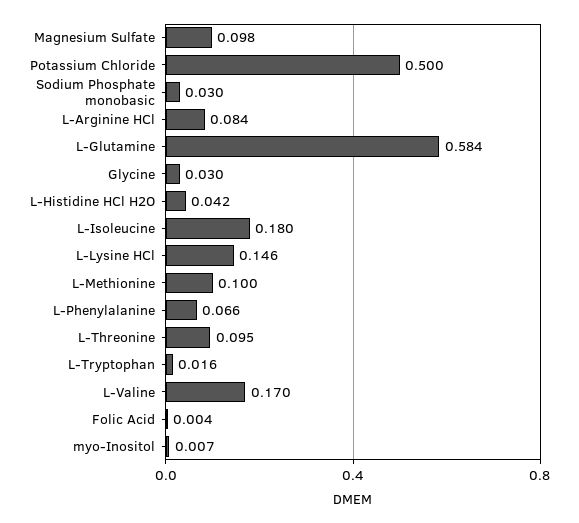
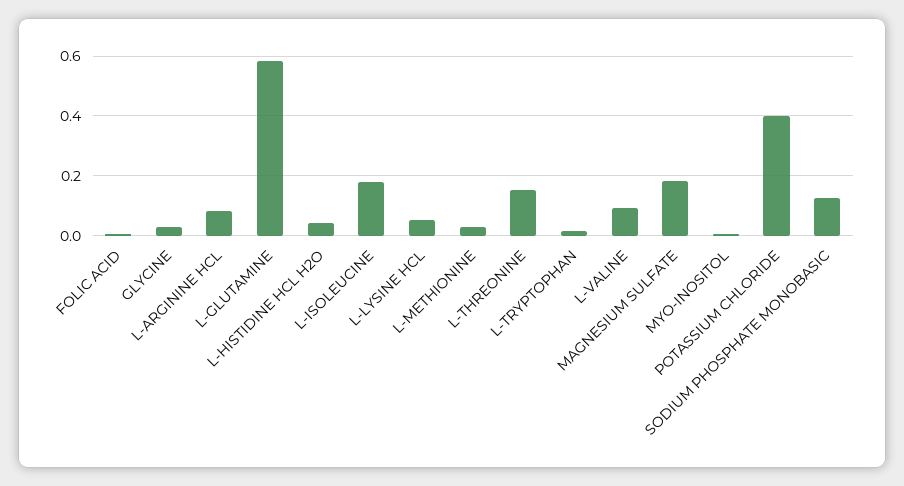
  {
-   "Magnesium Sulfate": 0.098,
+   "Magnesium Sulfate": 0.175,
-   "Potassium Chloride": 0.5,
+   "Potassium Chloride": 0.4,
-   "Sodium Phosphate monobasic": 0.03,
+   "Sodium Phosphate monobasic": 0.125,
    "L-Arginine HCl": 0.084,
    "L-Glutamine": 0.584,
    "Glycine": 0.03,
    "L-Histidine HCl H2O": 0.042,
    "L-Isoleucine": 0.18,
-   "L-Lysine HCl": 0.146,
+   "L-Lysine HCl": 0.05,
-   "L-Methionine": 0.1,
+   "L-Methionine": 0.025,
-   "L-Phenylalanine": 0.066,
-   "L-Threonine": 0.095,
+   "L-Threonine": 0.15,
    "L-Tryptophan": 0.016,
-   "L-Valine": 0.17,
+   "L-Valine": 0.1,
    "Folic Acid": 0.004,
    "myo-Inositol": 0.007
  }

